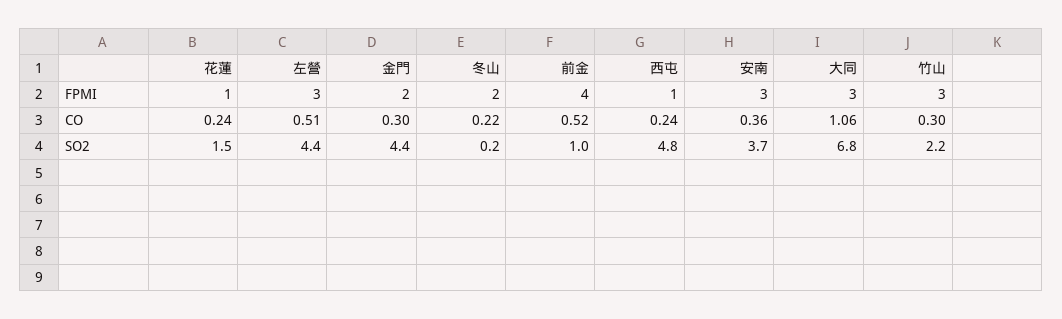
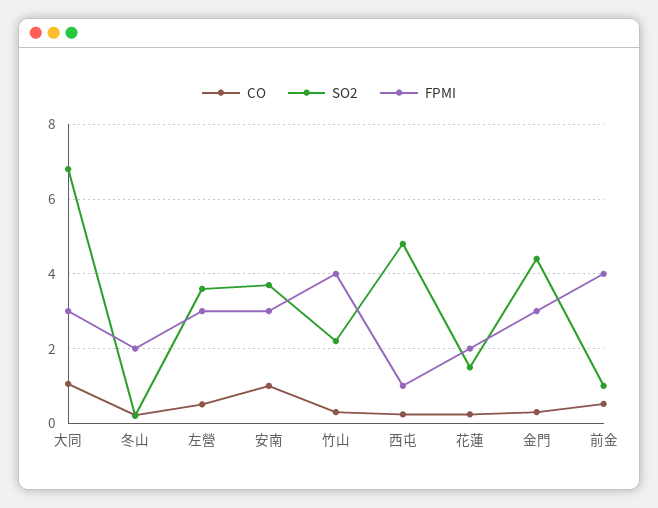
  {
    "FPMI": {
-     "花蓮": 1,
+     "花蓮": 2,
      "左營": 3,
-     "金門": 2,
+     "金門": 3,
      "冬山": 2,
      "前金": 4,
      "西屯": 1,
      "安南": 3,
      "大同": 3,
-     "竹山": 3
+     "竹山": 4
    },
    "CO": {
      "花蓮": 0.24,
      "左營": 0.51,
      "金門": 0.3,
      "冬山": 0.22,
      "前金": 0.52,
      "西屯": 0.24,
-     "安南": 0.36,
+     "安南": 1,
      "大同": 1.06,
      "竹山": 0.3
    },
    "SO2": {
      "花蓮": 1.5,
-     "左營": 4.4,
+     "左營": 3.6,
      "金門": 4.4,
      "冬山": 0.2,
      "前金": 1,
      "西屯": 4.8,
      "安南": 3.7,
      "大同": 6.8,
      "竹山": 2.2
    }
  }

